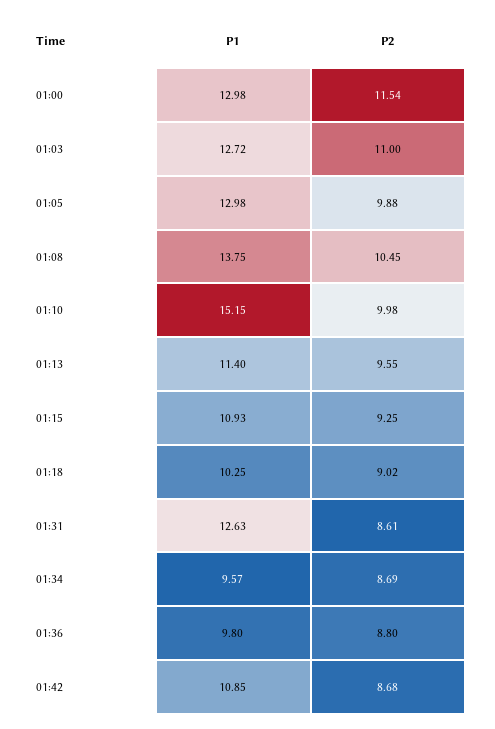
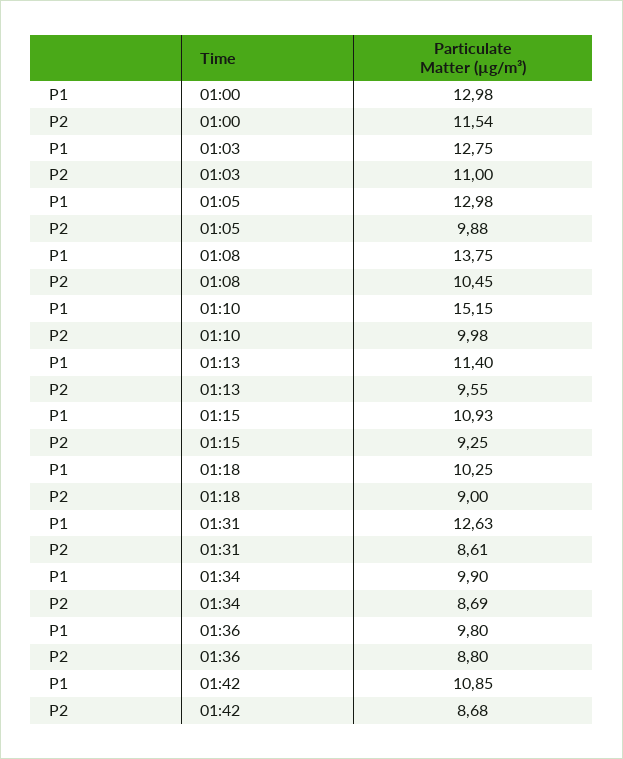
  {
    "P1": {
      "01:00": 12.98,
-     "01:03": 12.72,
+     "01:03": 12.75,
      "01:05": 12.98,
      "01:08": 13.75,
      "01:10": 15.15,
      "01:13": 11.4,
      "01:15": 10.93,
      "01:18": 10.25,
      "01:31": 12.63,
-     "01:34": 9.57,
+     "01:34": 9.9,
      "01:36": 9.8,
      "01:42": 10.85
    },
    "P2": {
      "01:00": 11.54,
      "01:03": 11,
      "01:05": 9.88,
      "01:08": 10.45,
      "01:10": 9.98,
      "01:13": 9.55,
      "01:15": 9.25,
-     "01:18": 9.02,
+     "01:18": 9,
      "01:31": 8.61,
      "01:34": 8.69,
      "01:36": 8.8,
      "01:42": 8.68
    }
  }

